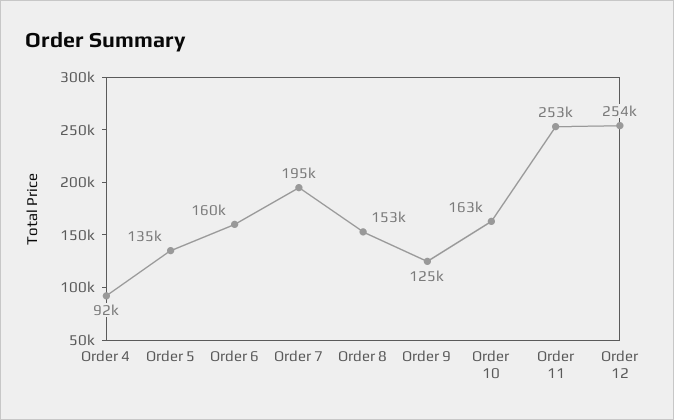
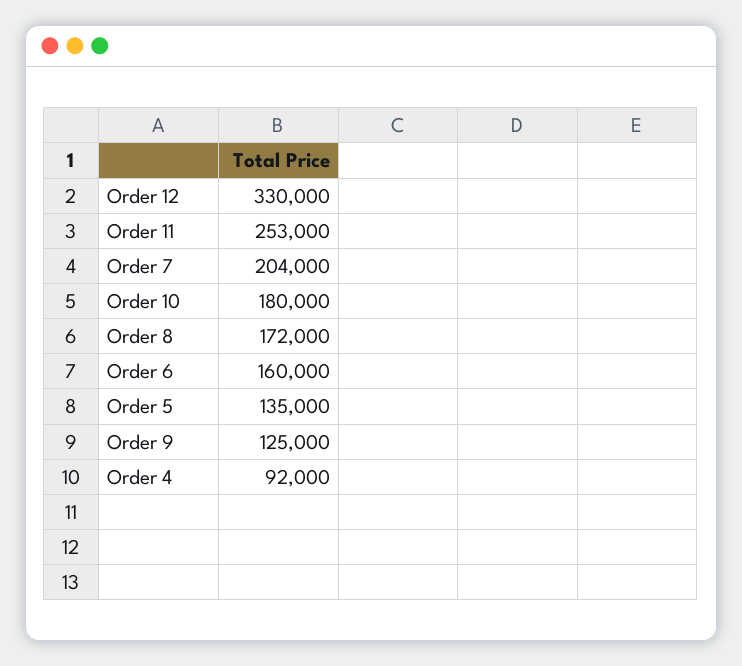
  {
    "Order 4": 92000,
    "Order 5": 135000,
    "Order 6": 160000,
-   "Order 7": 195000,
+   "Order 7": 204000,
-   "Order 8": 153000,
+   "Order 8": 172000,
    "Order 9": 125000,
-   "Order 10": 163000,
+   "Order 10": 180000,
    "Order 11": 253000,
-   "Order 12": 254000
+   "Order 12": 330000
  }

